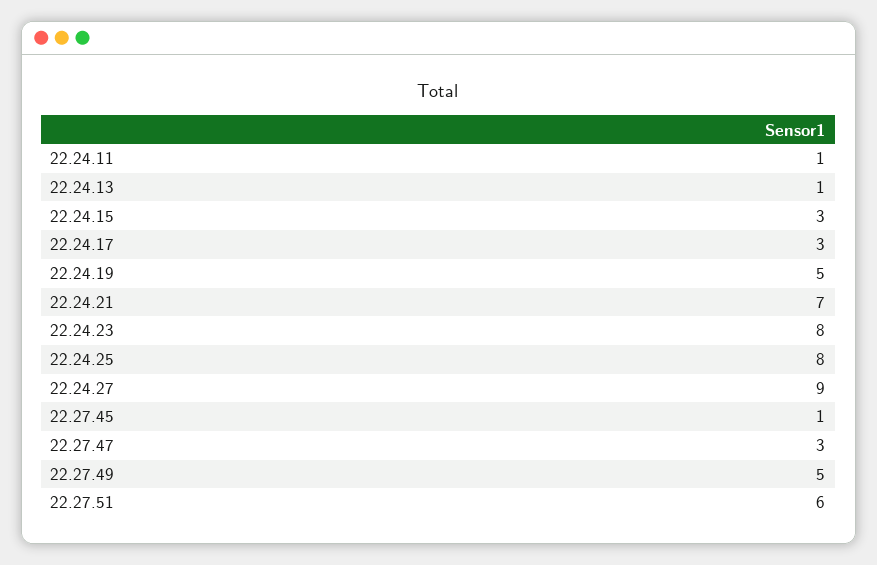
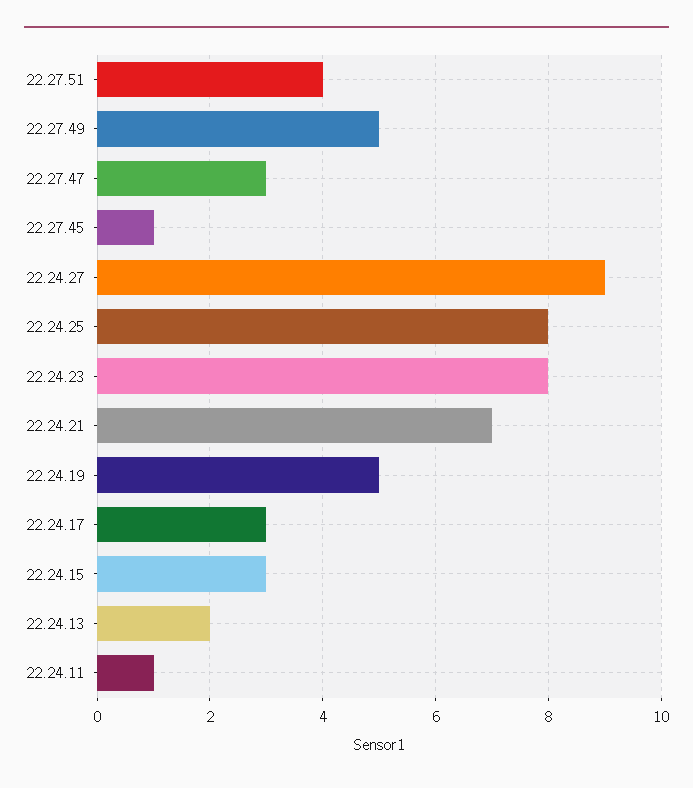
  {
    "22.24.11": 1,
-   "22.24.13": 1,
+   "22.24.13": 2,
    "22.24.15": 3,
    "22.24.17": 3,
    "22.24.19": 5,
    "22.24.21": 7,
    "22.24.23": 8,
    "22.24.25": 8,
    "22.24.27": 9,
    "22.27.45": 1,
    "22.27.47": 3,
    "22.27.49": 5,
-   "22.27.51": 6
+   "22.27.51": 4
  }

